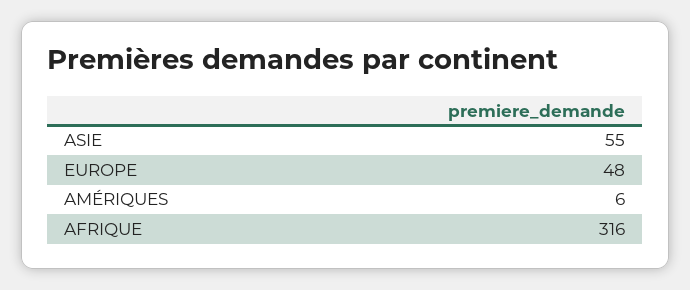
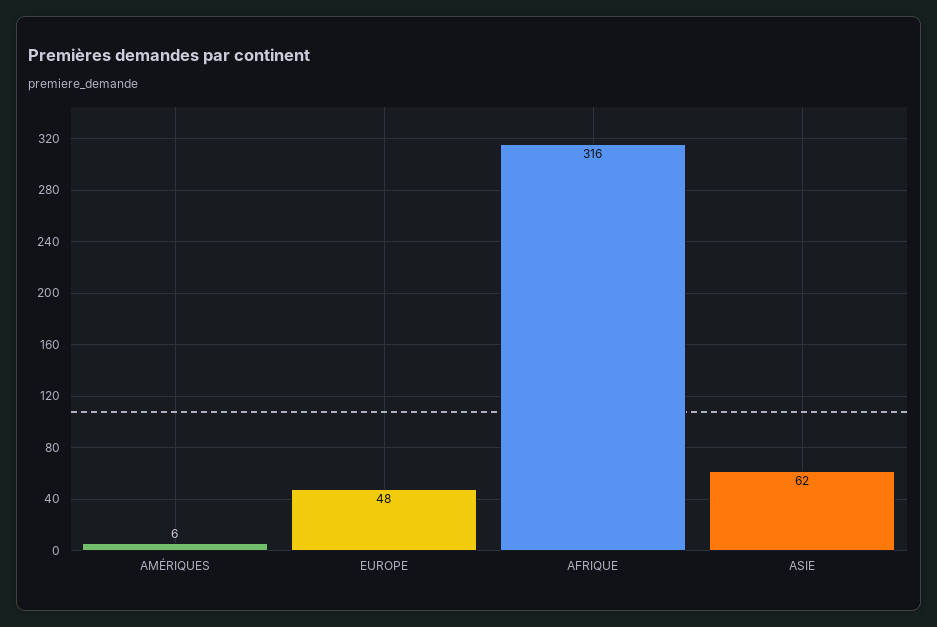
  {
-   "ASIE": 55,
+   "ASIE": 62,
    "EUROPE": 48,
    "AMÉRIQUES": 6,
    "AFRIQUE": 316
  }

